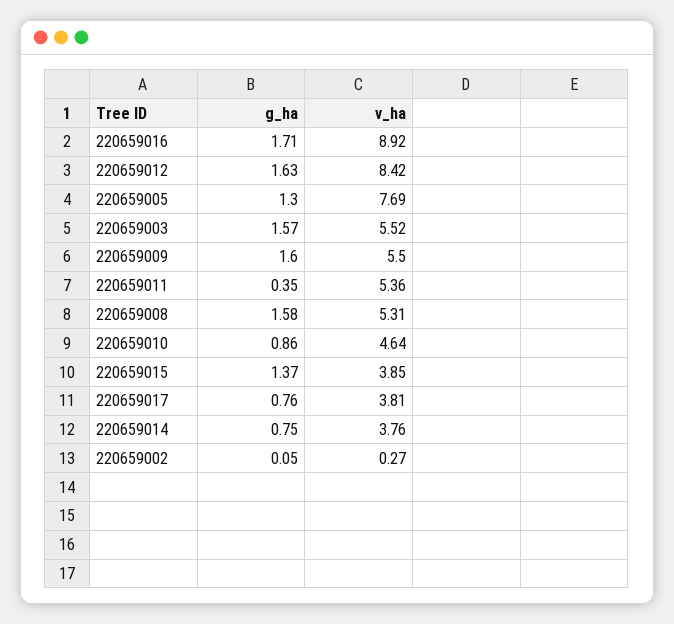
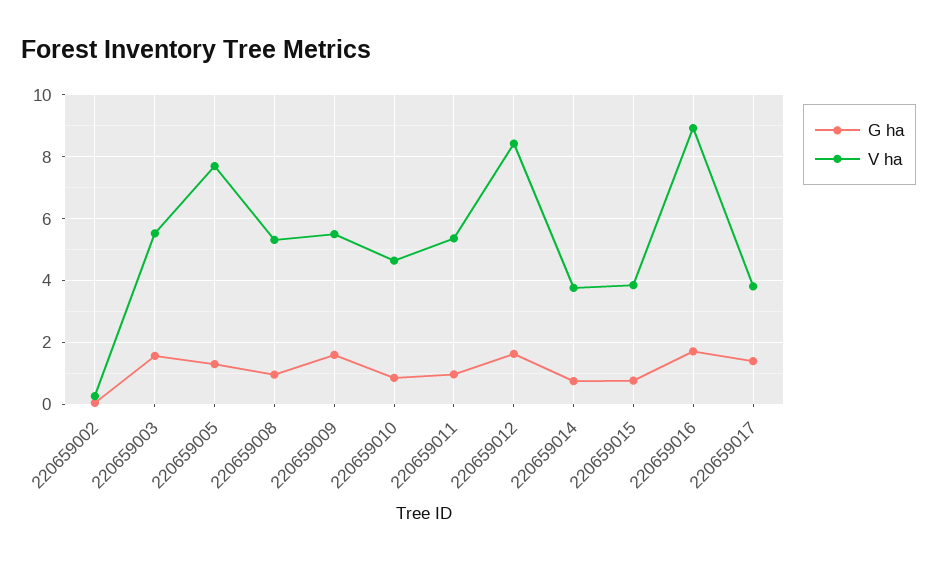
  {
    "g_ha": {
      "220659016": 1.71,
      "220659012": 1.63,
      "220659005": 1.3,
      "220659003": 1.57,
      "220659009": 1.6,
-     "220659011": 0.35,
+     "220659011": 1,
-     "220659008": 1.58,
+     "220659008": 1,
      "220659010": 0.86,
-     "220659015": 1.37,
+     "220659015": 0.8,
-     "220659017": 0.76,
+     "220659017": 1.4,
      "220659014": 0.75,
      "220659002": 0.05
    },
    "v_ha": {
      "220659016": 8.92,
      "220659012": 8.42,
      "220659005": 7.69,
      "220659003": 5.52,
      "220659009": 5.5,
      "220659011": 5.36,
      "220659008": 5.31,
      "220659010": 4.64,
      "220659015": 3.85,
      "220659017": 3.81,
      "220659014": 3.76,
      "220659002": 0.27
    }
  }

